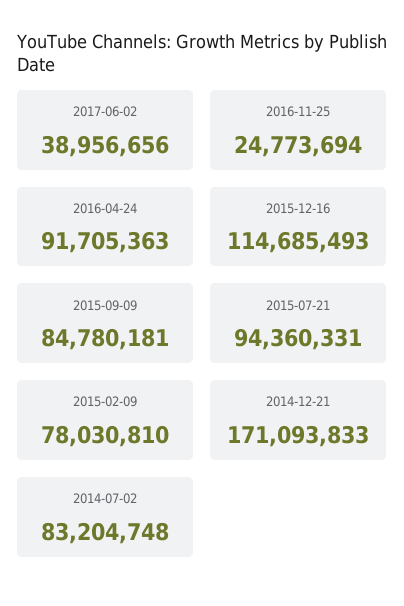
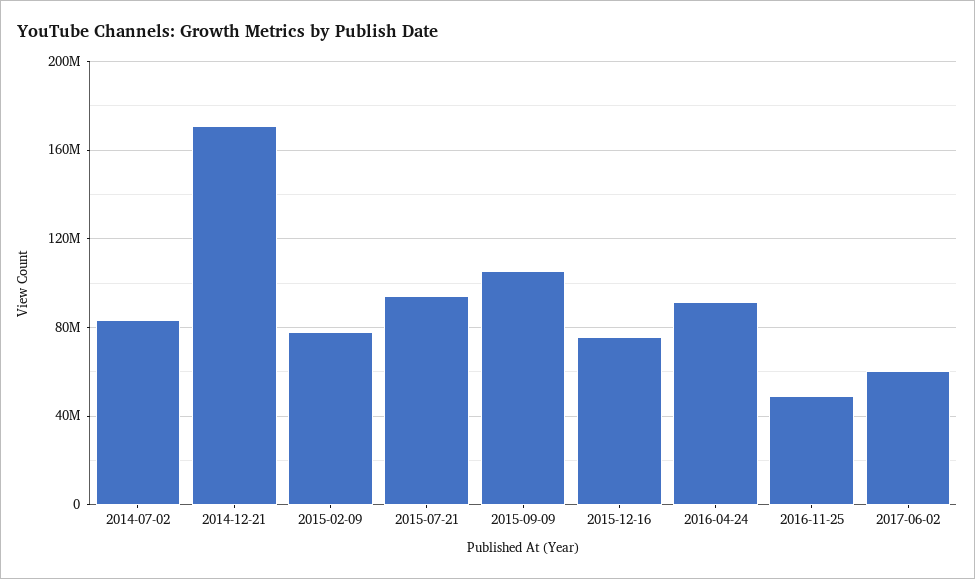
  {
-   "2017-06-02": 38956656,
+   "2017-06-02": 60000000,
-   "2016-11-25": 24773694,
+   "2016-11-25": 50000000,
    "2016-04-24": 91705363,
-   "2015-12-16": 114685493,
+   "2015-12-16": 75000000,
-   "2015-09-09": 84780181,
+   "2015-09-09": 105000000,
    "2015-07-21": 94360331,
    "2015-02-09": 78030810,
    "2014-12-21": 171093833,
    "2014-07-02": 83204748
  }

